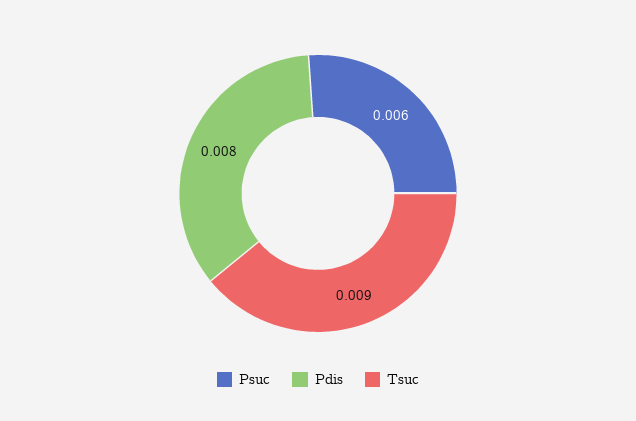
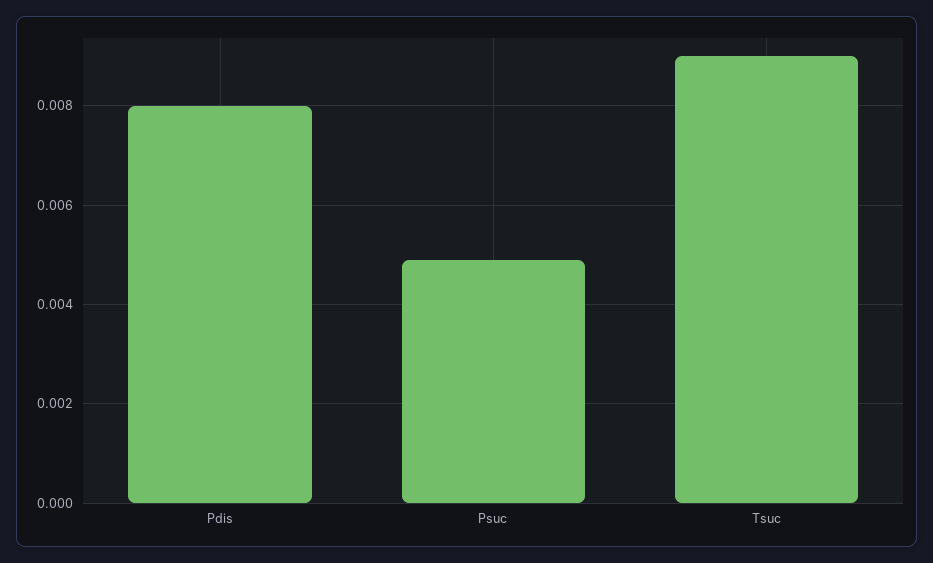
  {
-   "Psuc": 0.006,
+   "Psuc": 0.005,
    "Pdis": 0.008,
    "Tsuc": 0.009
  }

